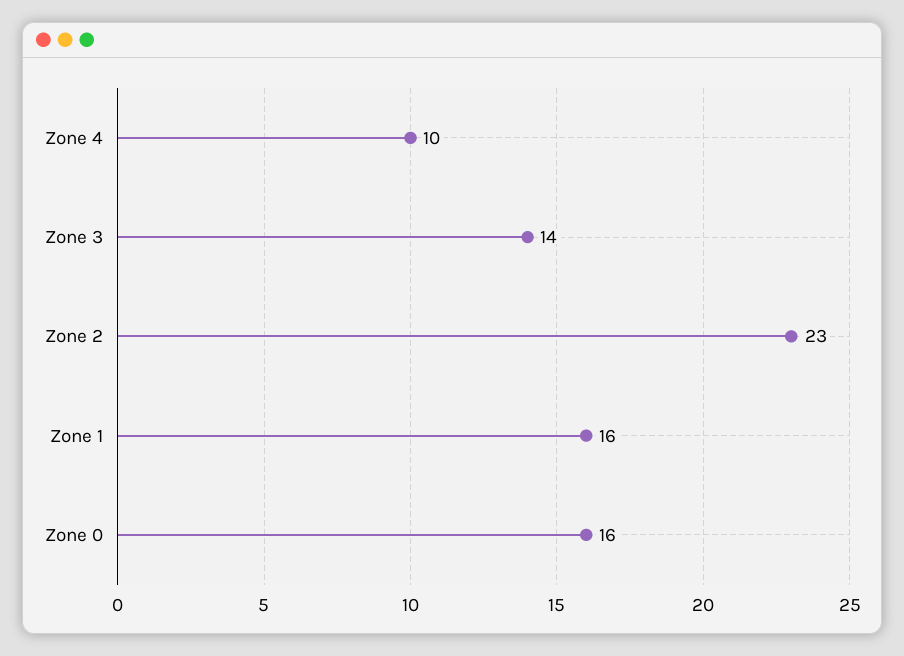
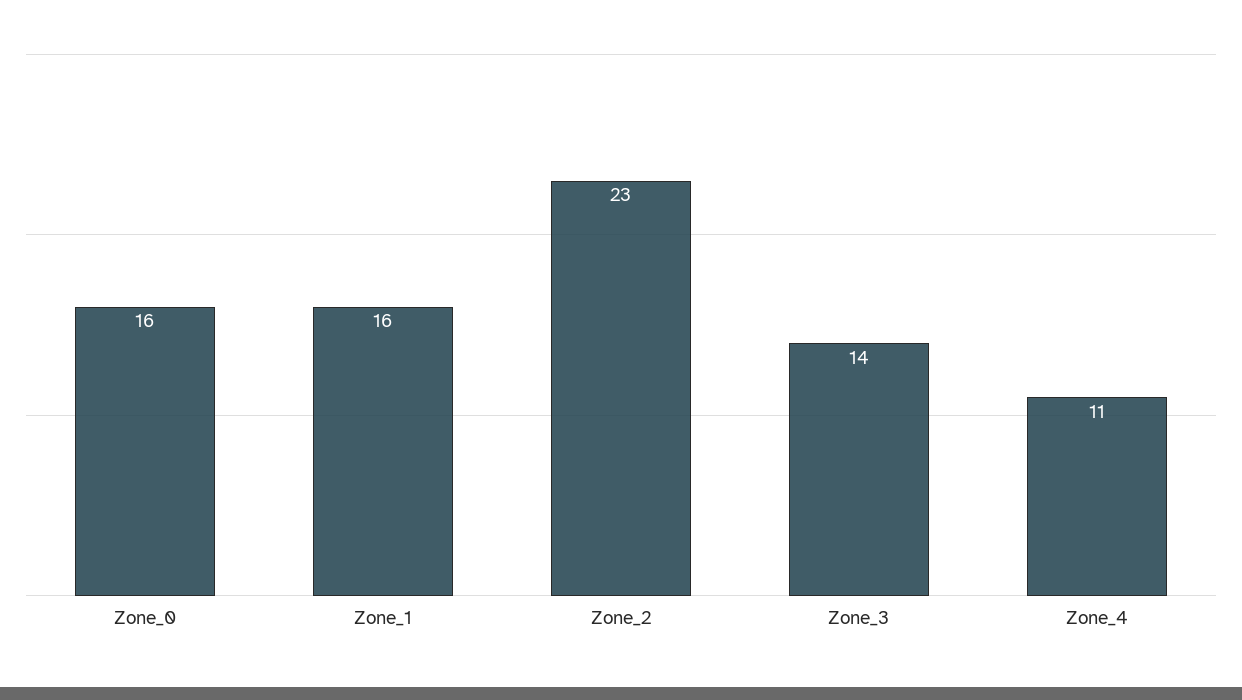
  {
-   "Zone 4": 10,
+   "Zone 4": 11,
    "Zone 3": 14,
    "Zone 2": 23,
    "Zone 1": 16,
    "Zone 0": 16
  }

